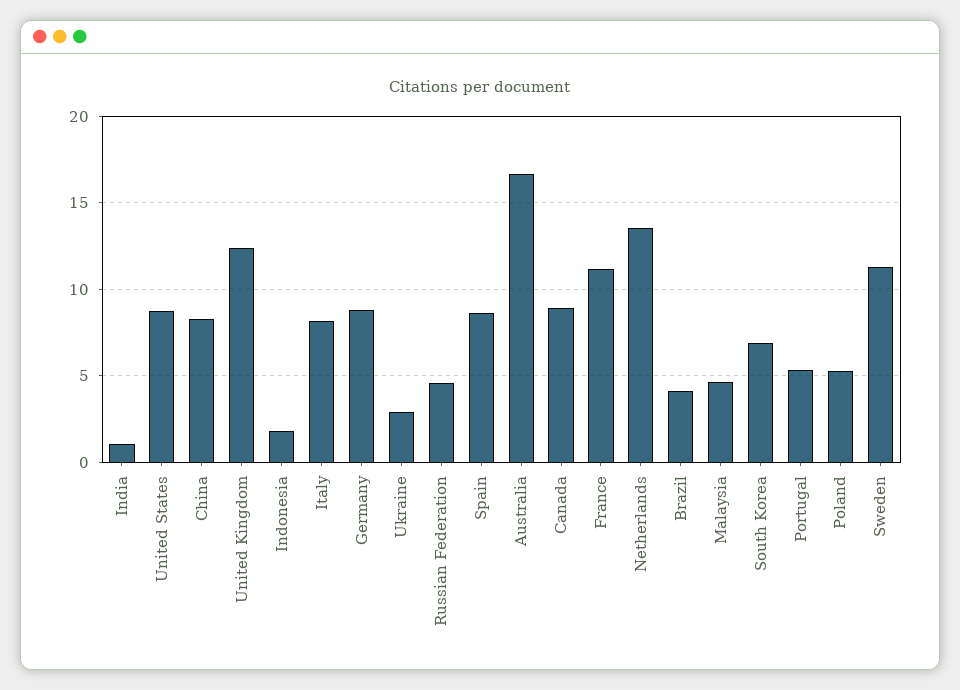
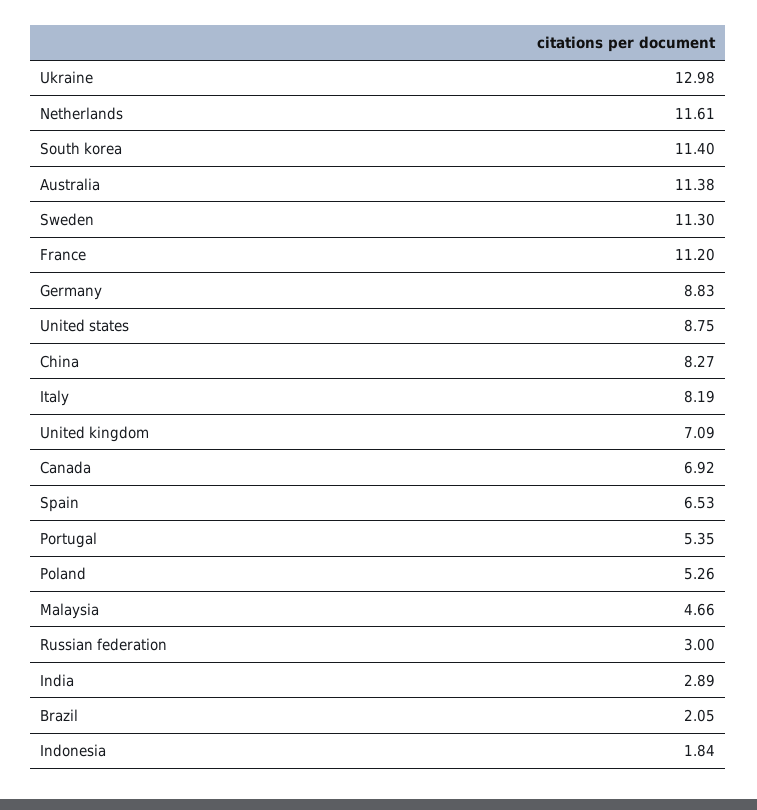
  {
-   "India": 1,
+   "India": 2.89,
    "United States": 8.75,
    "China": 8.27,
-   "United Kingdom": 12.5,
+   "United Kingdom": 7.09,
    "Indonesia": 1.84,
    "Italy": 8.19,
    "Germany": 8.83,
-   "Ukraine": 3,
+   "Ukraine": 12.98,
-   "Russian Federation": 4.5,
+   "Russian Federation": 3,
-   "Spain": 8.5,
+   "Spain": 6.53,
-   "Australia": 16.5,
+   "Australia": 11.38,
-   "Canada": 9,
+   "Canada": 6.92,
    "France": 11.2,
-   "Netherlands": 13.5,
+   "Netherlands": 11.61,
-   "Brazil": 4,
+   "Brazil": 2.05,
    "Malaysia": 4.66,
-   "South Korea": 7,
+   "South Korea": 11.4,
    "Portugal": 5.35,
    "Poland": 5.26,
    "Sweden": 11.3
  }

